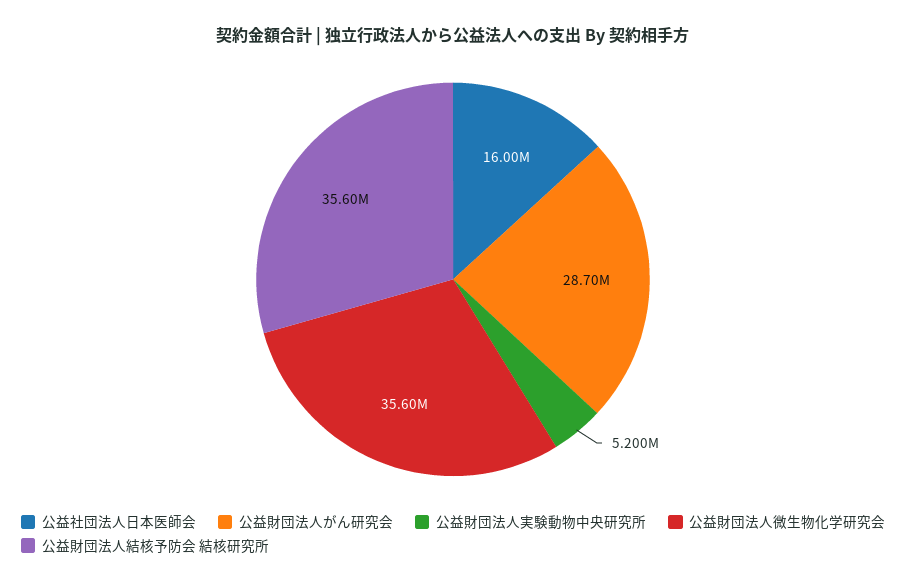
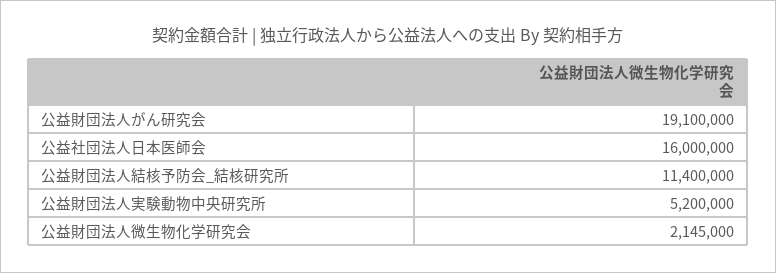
  {
    "公益社団法人日本医師会": 16000000,
-   "公益財団法人がん研究会": 28700000,
+   "公益財団法人がん研究会": 19100000,
    "公益財団法人実験動物中央研究所": 5200000,
-   "公益財団法人微生物化学研究会": 35600000,
+   "公益財団法人微生物化学研究会": 2145000,
-   "公益財団法人結核予防会 結核研究所": 35600000
+   "公益財団法人結核予防会 結核研究所": 11400000
  }

